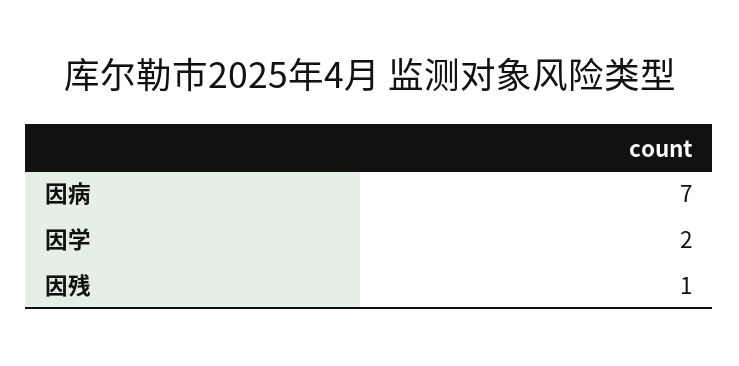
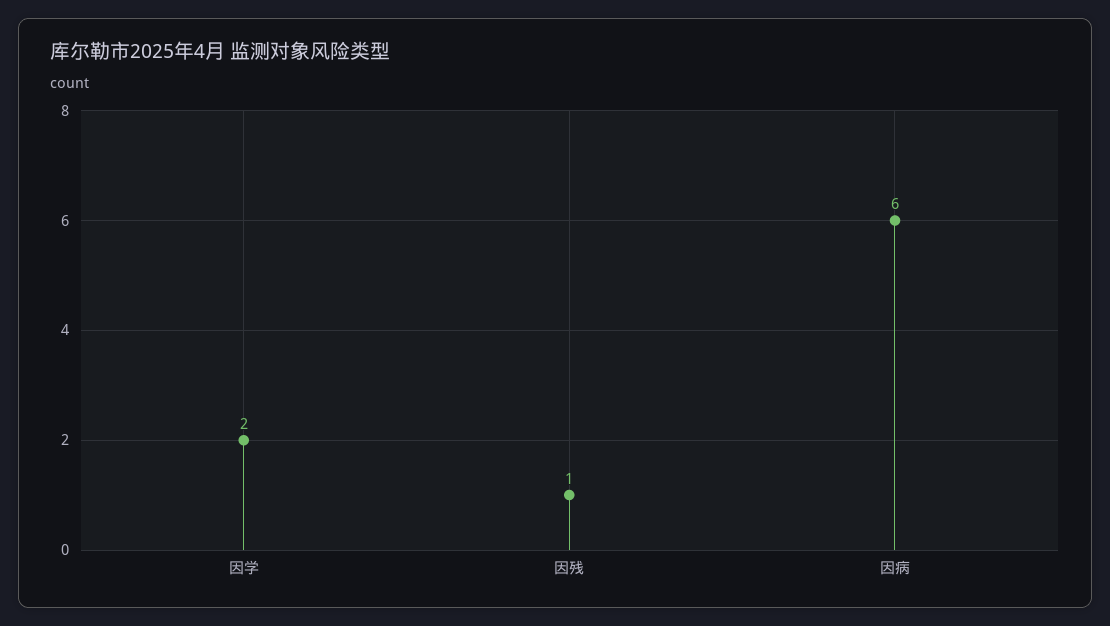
  {
-   "因病": 7,
+   "因病": 6,
    "因学": 2,
    "因残": 1
  }

